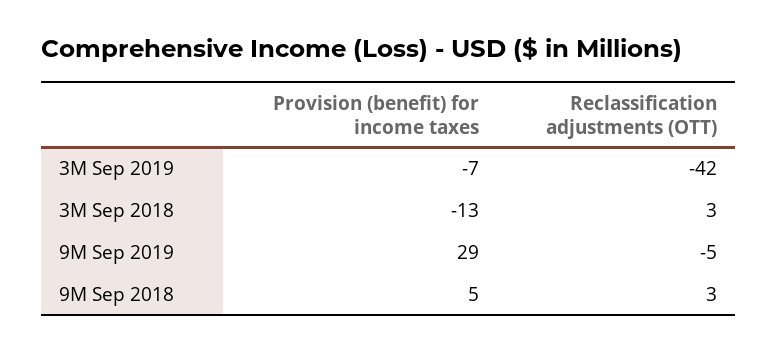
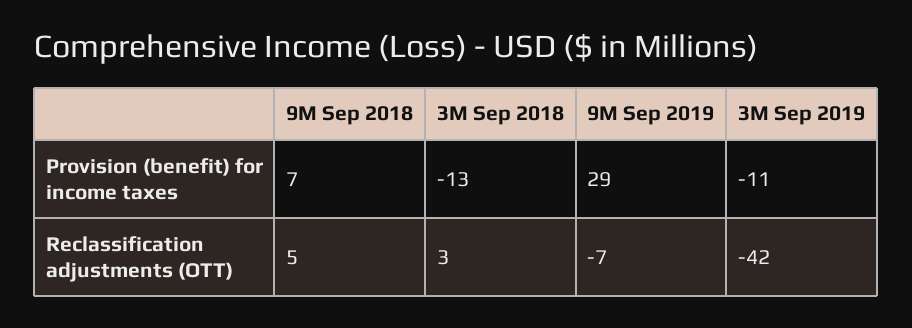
  {
    "Provision (benefit) for income taxes": {
-     "3M Sep 2019": -7,
+     "3M Sep 2019": -11,
      "3M Sep 2018": -13,
      "9M Sep 2019": 29,
-     "9M Sep 2018": 5
+     "9M Sep 2018": 7
    },
    "Reclassification adjustments (OTT)": {
      "3M Sep 2019": -42,
      "3M Sep 2018": 3,
-     "9M Sep 2019": -5,
+     "9M Sep 2019": -7,
-     "9M Sep 2018": 3
+     "9M Sep 2018": 5
    }
  }

